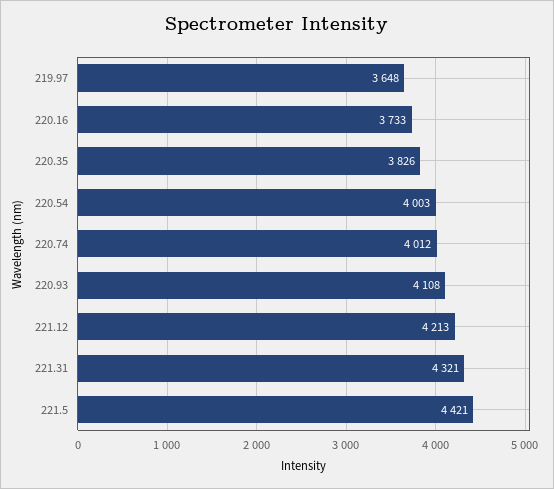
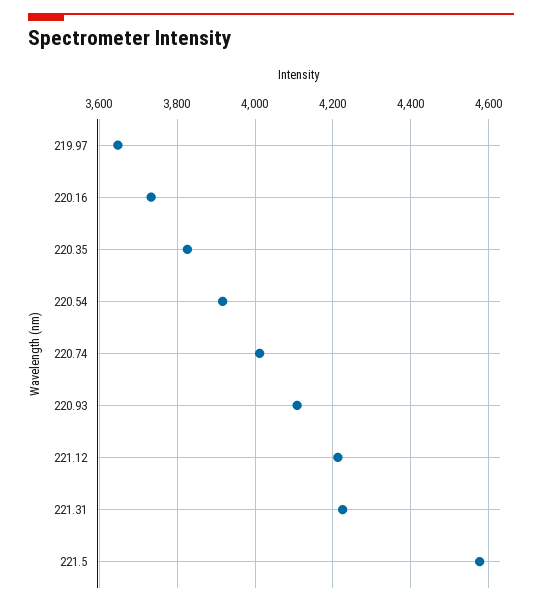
  {
    "219.97": 3648,
    "220.16": 3733,
    "220.35": 3826,
-   "220.54": 4003,
+   "220.54": 3920,
    "220.74": 4012,
    "220.93": 4108,
    "221.12": 4213,
-   "221.31": 4321,
+   "221.31": 4220,
-   "221.5": 4421
+   "221.5": 4580
  }

